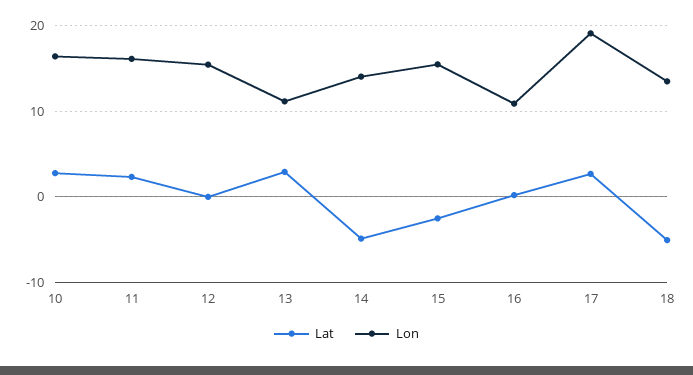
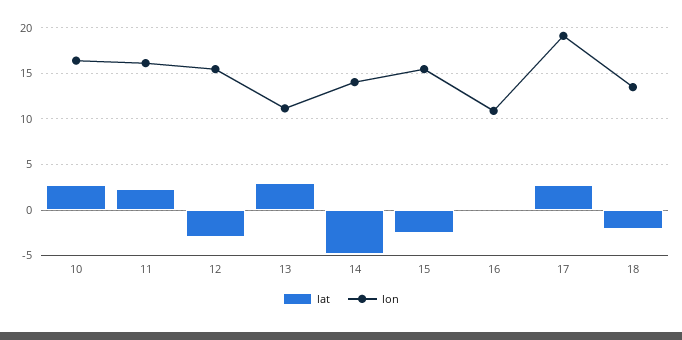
  {
    "Lat": {
      "10": 3,
      "11": 2,
-     "12": 0,
+     "12": -3,
      "13": 3,
      "14": -5,
      "15": -3,
      "16": 0,
      "17": 3,
-     "18": -5
+     "18": -2
    },
    "Lon": {
      "10": 16,
      "11": 16,
      "12": 15,
      "13": 11,
      "14": 14,
      "15": 15,
      "16": 11,
      "17": 19,
      "18": 14
    }
  }

